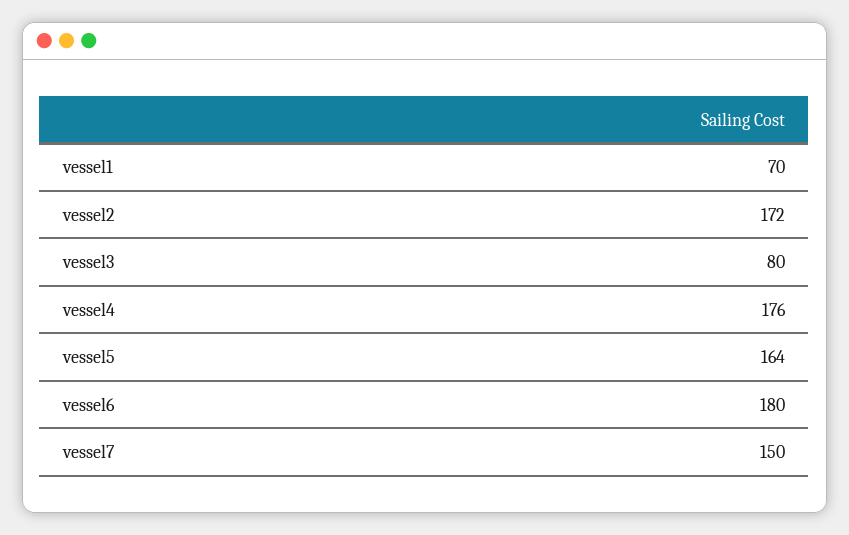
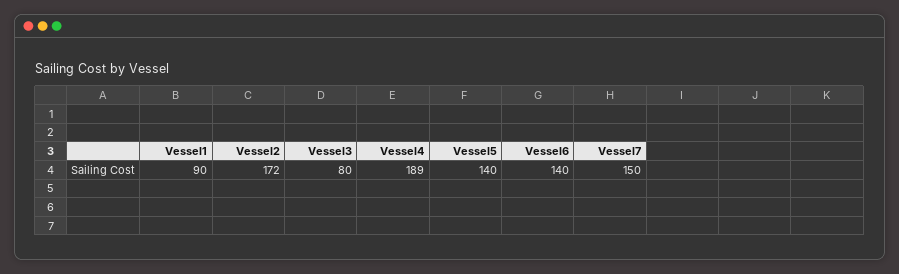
  {
-   "vessel1": 70,
+   "vessel1": 90,
    "vessel2": 172,
    "vessel3": 80,
-   "vessel4": 176,
+   "vessel4": 189,
-   "vessel5": 164,
+   "vessel5": 140,
-   "vessel6": 180,
+   "vessel6": 140,
    "vessel7": 150
  }

